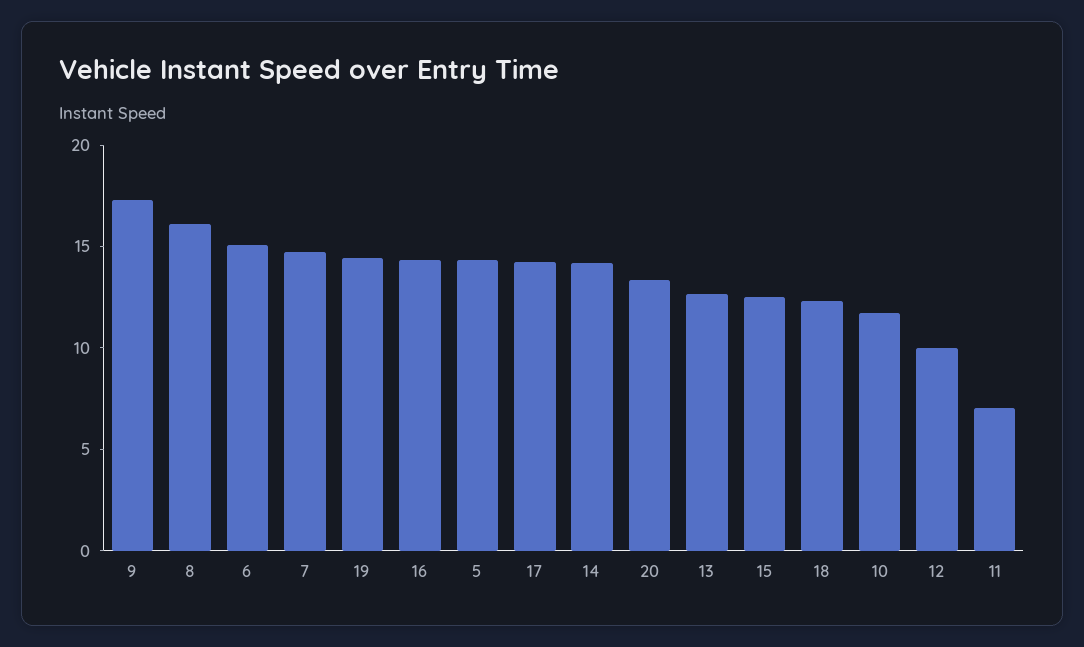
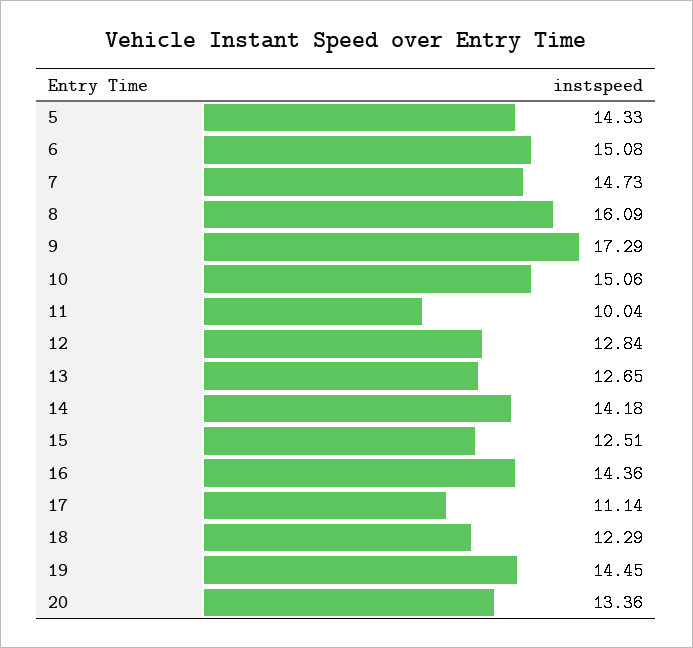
  {
    "9": 17.29,
    "8": 16.09,
    "6": 15.08,
    "7": 14.73,
    "19": 14.45,
    "16": 14.36,
    "5": 14.33,
-   "17": 14,
+   "17": 11.14,
    "14": 14.18,
    "20": 13.36,
    "13": 12.65,
    "15": 12.51,
    "18": 12.29,
-   "10": 12,
+   "10": 15.06,
-   "12": 10,
+   "12": 12.84,
-   "11": 7
+   "11": 10.04
  }

